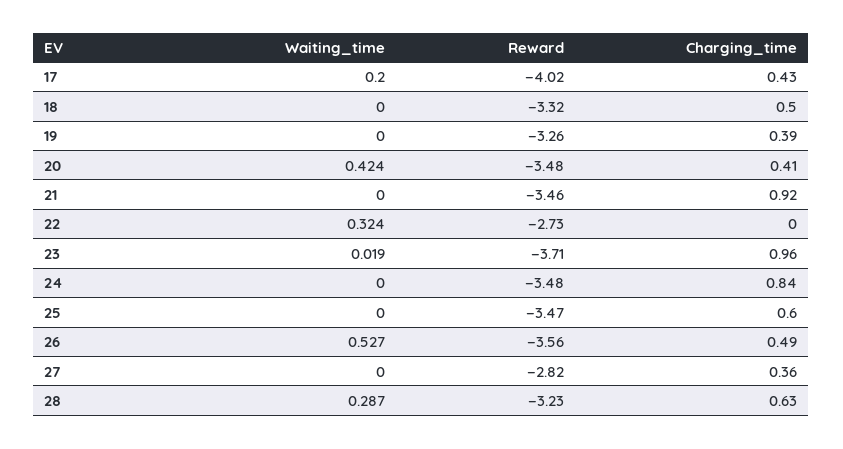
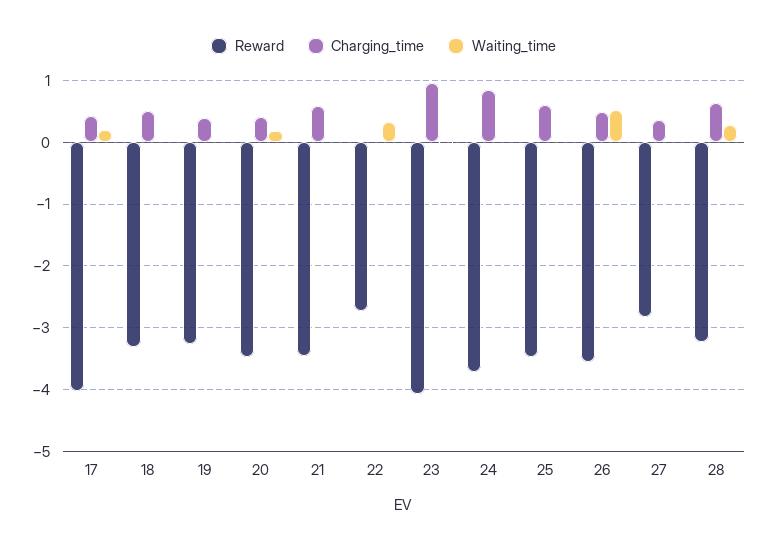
  {
    "Waiting_time": {
      "17": 0.2,
      "18": 0,
      "19": 0,
-     "20": 0.424,
+     "20": 0.2,
      "21": 0,
      "22": 0.324,
      "23": 0.019,
      "24": 0,
      "25": 0,
      "26": 0.527,
      "27": 0,
      "28": 0.287
    },
    "Reward": {
      "17": -4.02,
      "18": -3.32,
      "19": -3.26,
      "20": -3.48,
      "21": -3.46,
      "22": -2.73,
-     "23": -3.71,
+     "23": -4.1,
-     "24": -3.48,
+     "24": -3.7,
      "25": -3.47,
      "26": -3.56,
      "27": -2.82,
      "28": -3.23
    },
    "Charging_time": {
      "17": 0.43,
      "18": 0.5,
      "19": 0.39,
      "20": 0.41,
-     "21": 0.92,
+     "21": 0.6,
      "22": 0,
      "23": 0.96,
      "24": 0.84,
      "25": 0.6,
      "26": 0.49,
      "27": 0.36,
      "28": 0.63
    }
  }

